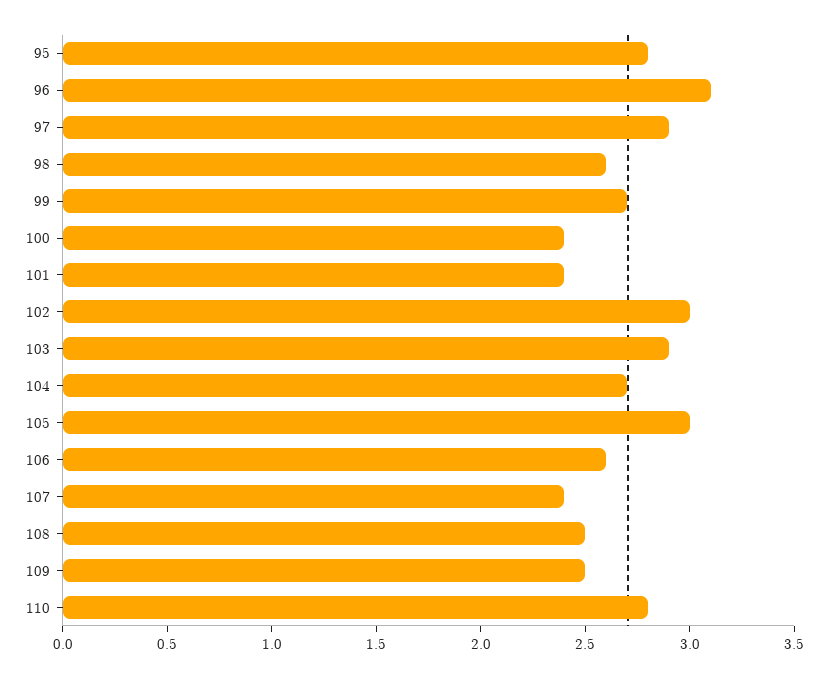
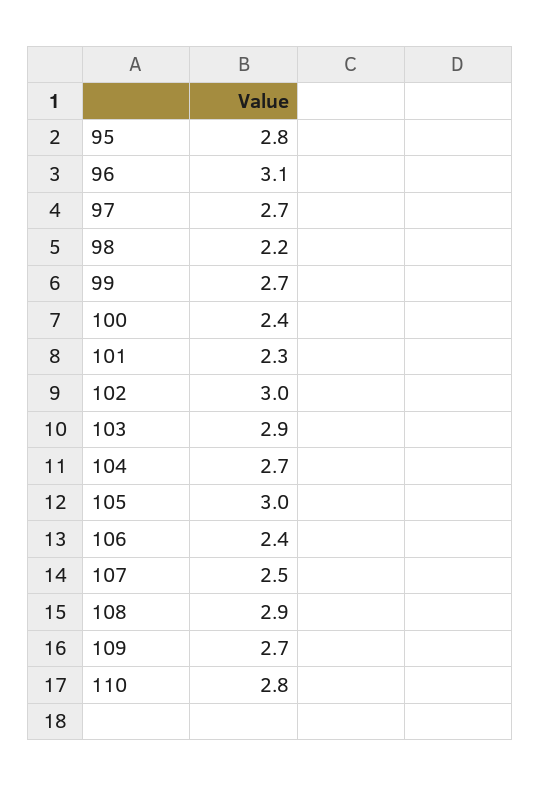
  {
    "95": 2.8,
    "96": 3.1,
-   "97": 2.9,
+   "97": 2.7,
-   "98": 2.6,
+   "98": 2.2,
    "99": 2.7,
    "100": 2.4,
-   "101": 2.4,
+   "101": 2.3,
    "102": 3,
    "103": 2.9,
    "104": 2.7,
    "105": 3,
-   "106": 2.6,
+   "106": 2.4,
-   "107": 2.4,
+   "107": 2.5,
-   "108": 2.5,
+   "108": 2.9,
-   "109": 2.5,
+   "109": 2.7,
    "110": 2.8
  }

